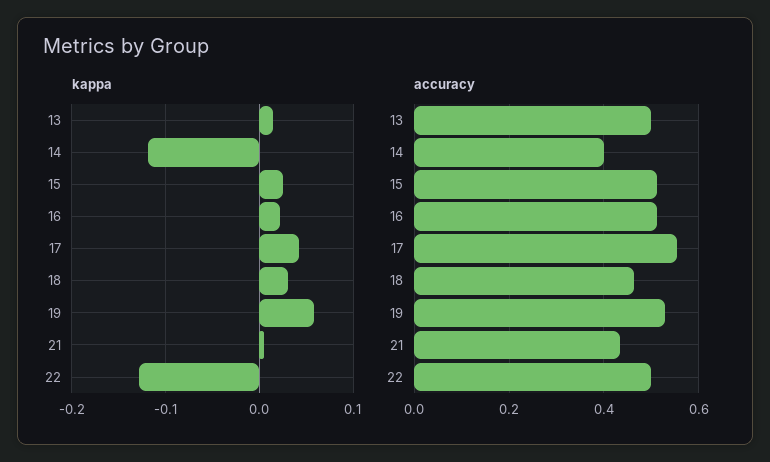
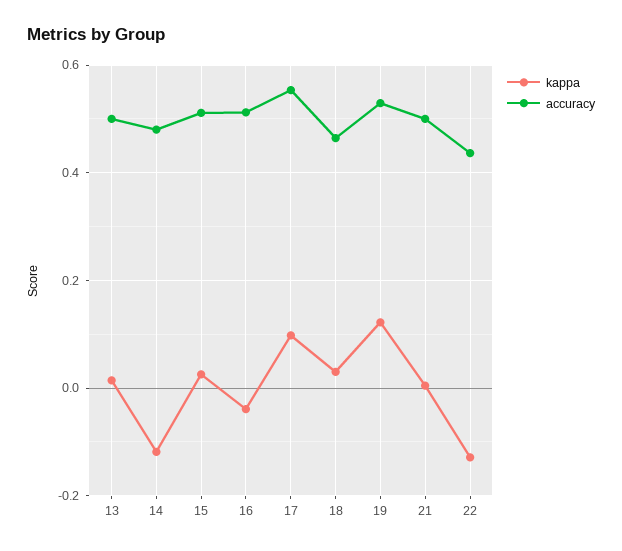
  {
    "kappa": {
      "13": 0.01,
      "14": -0.12,
      "15": 0.03,
-     "16": 0.02,
+     "16": -0.04,
-     "17": 0.04,
+     "17": 0.1,
      "18": 0.03,
-     "19": 0.06,
+     "19": 0.12,
      "21": 0,
      "22": -0.13
    },
    "accuracy": {
      "13": 0.5,
-     "14": 0.4,
+     "14": 0.48,
      "15": 0.52,
      "16": 0.52,
      "17": 0.56,
      "18": 0.46,
      "19": 0.52,
-     "21": 0.44,
+     "21": 0.5,
-     "22": 0.5
+     "22": 0.44
    }
  }

